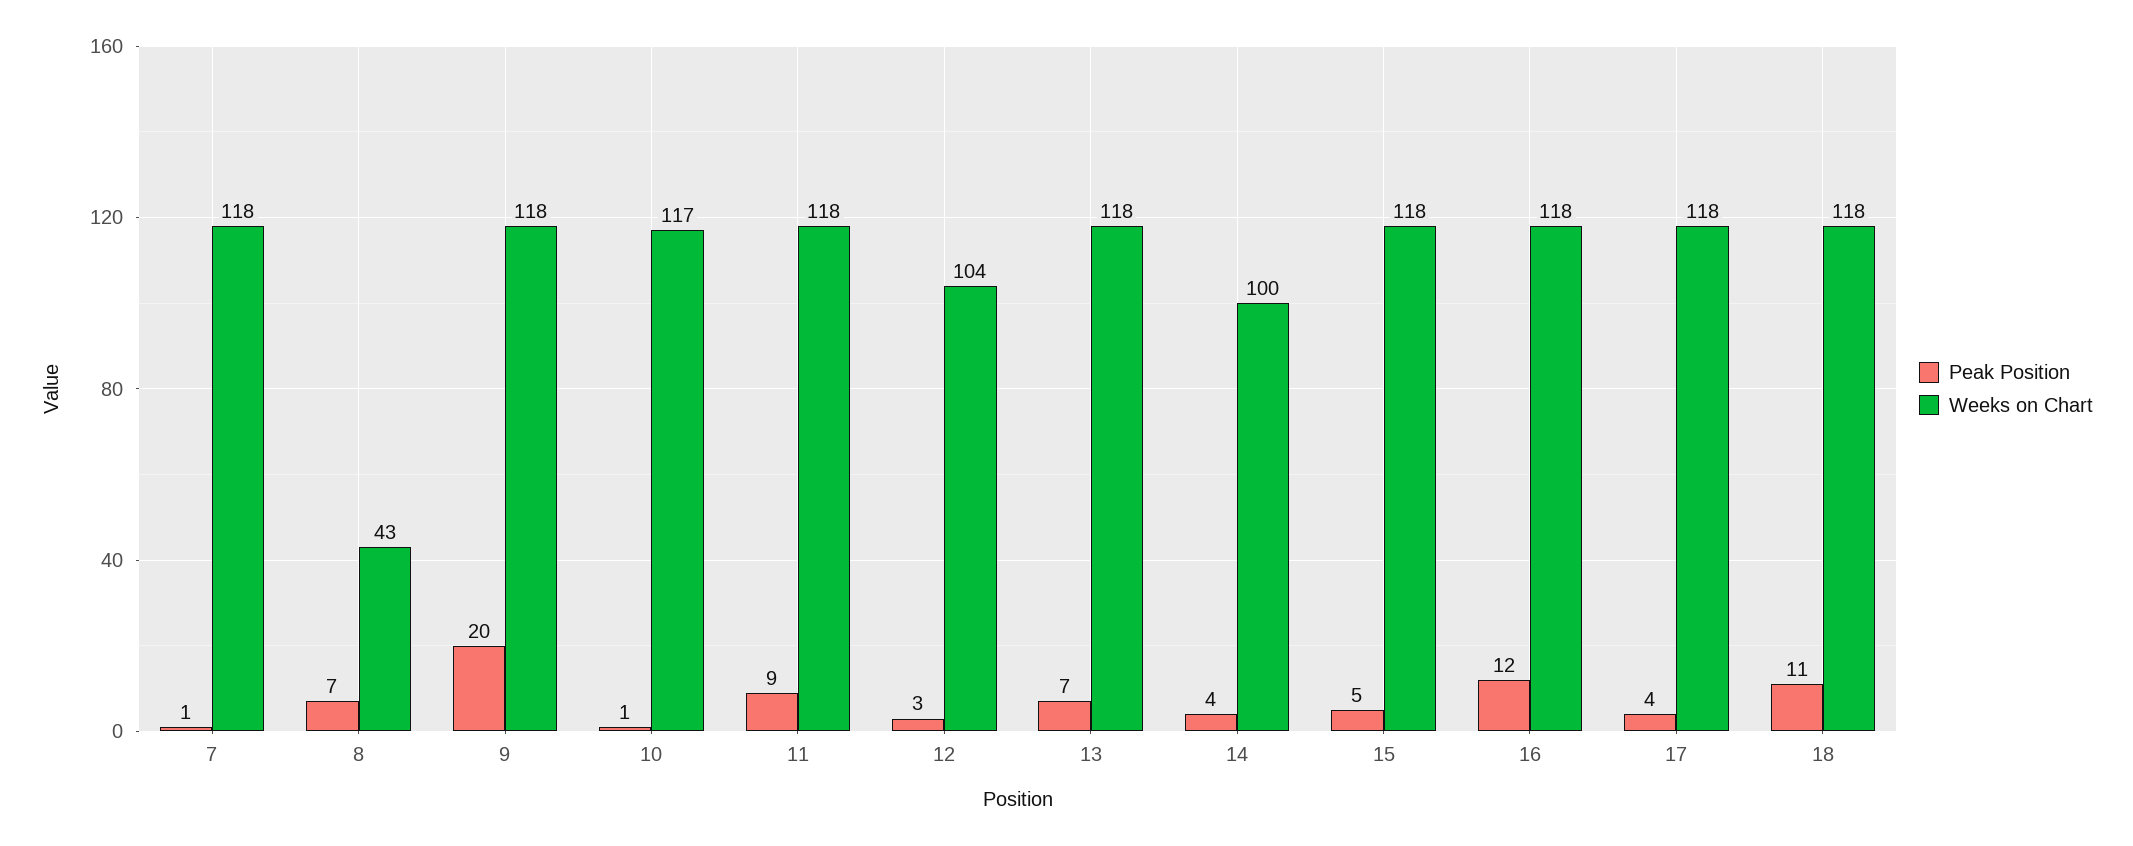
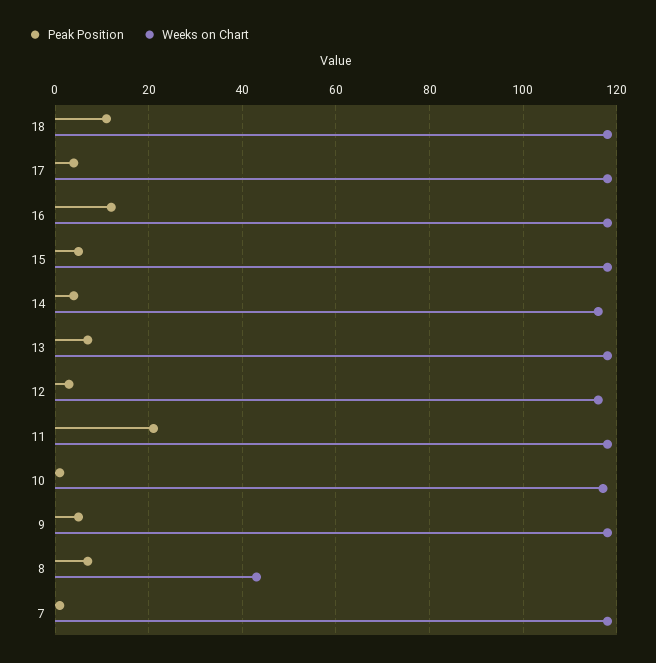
  {
    "Peak Position": {
      "7": 1,
      "8": 7,
-     "9": 20,
+     "9": 5,
      "10": 1,
-     "11": 9,
+     "11": 20,
      "12": 3,
      "13": 7,
      "14": 4,
      "15": 5,
      "16": 12,
      "17": 4,
      "18": 11
    },
    "Weeks on Chart": {
      "7": 118,
      "8": 43,
      "9": 118,
      "10": 117,
      "11": 118,
-     "12": 104,
+     "12": 115,
      "13": 118,
-     "14": 100,
+     "14": 115,
      "15": 118,
      "16": 118,
      "17": 118,
      "18": 118
    }
  }

